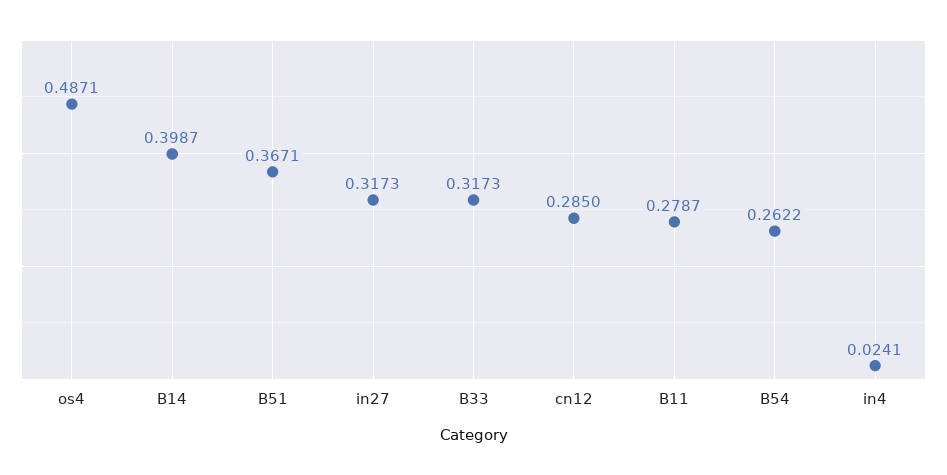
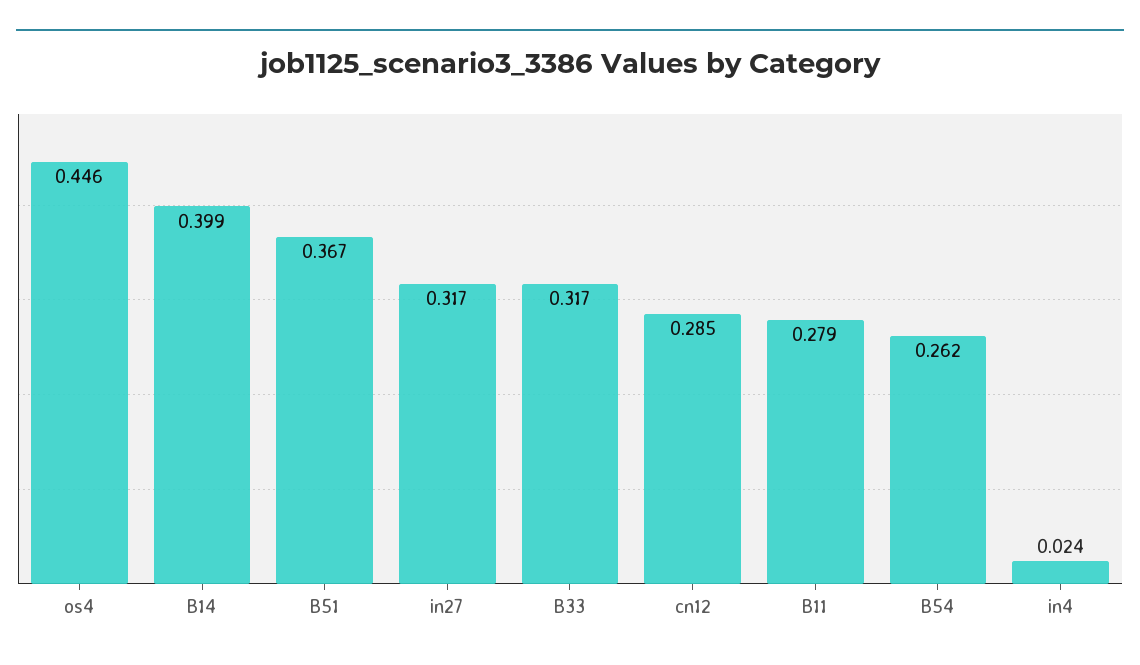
  {
-   "os4": 0.4871,
+   "os4": 0.446,
    "B14": 0.3987,
    "B51": 0.3671,
    "in27": 0.3173,
    "B33": 0.3173,
    "cn12": 0.285,
    "B11": 0.2787,
    "B54": 0.2622,
    "in4": 0.0241
  }

